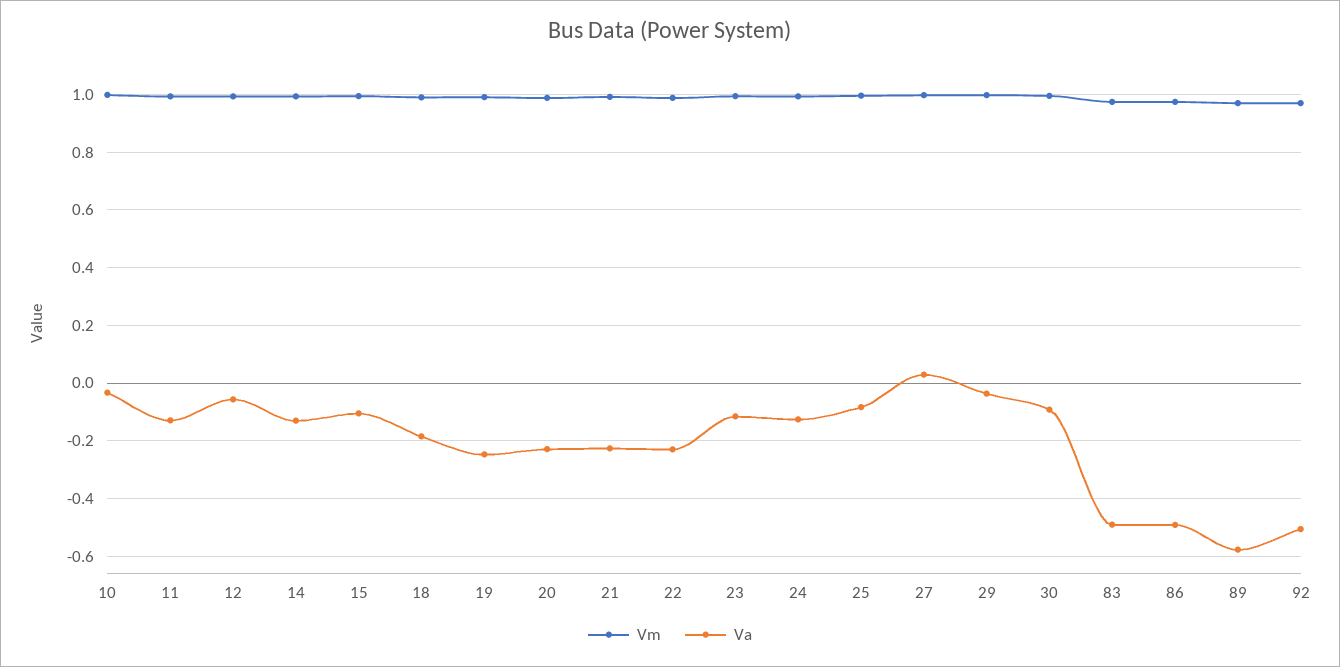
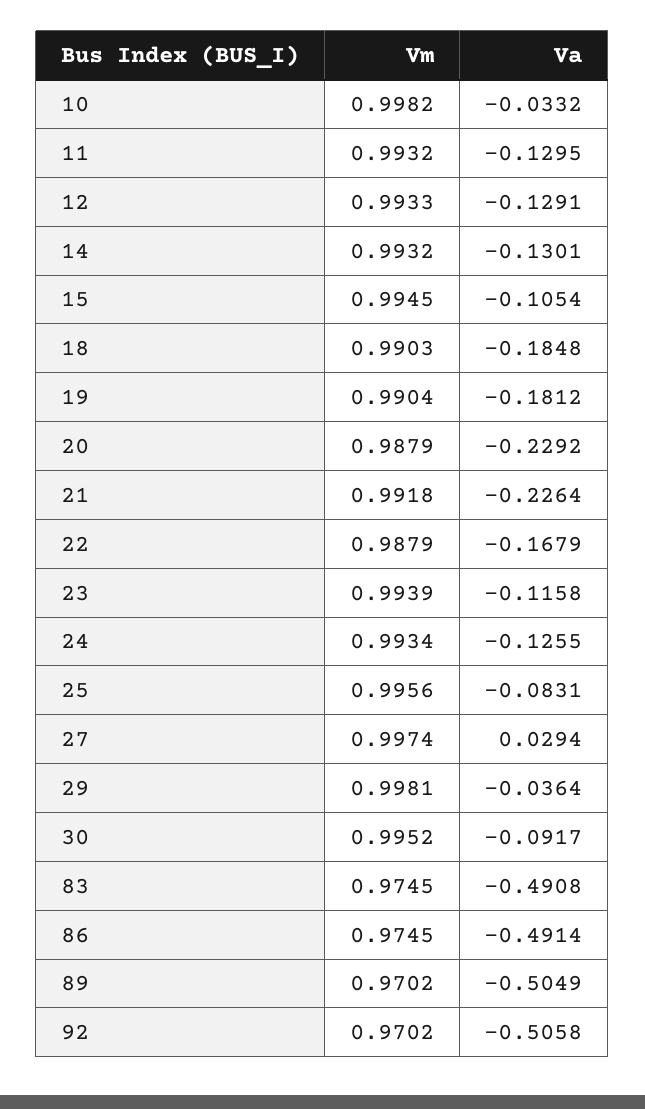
  {
    "Vm": {
      "10": 0.9982,
      "11": 0.9932,
      "12": 0.9933,
      "14": 0.9932,
      "15": 0.9945,
      "18": 0.9903,
      "19": 0.9904,
      "20": 0.9879,
      "21": 0.9918,
      "22": 0.9879,
      "23": 0.9939,
      "24": 0.9934,
      "25": 0.9956,
      "27": 0.9974,
      "29": 0.9981,
      "30": 0.9952,
      "83": 0.9745,
      "86": 0.9745,
      "89": 0.9702,
      "92": 0.9702
    },
    "Va": {
      "10": -0.0332,
      "11": -0.1295,
-     "12": -0.05,
+     "12": -0.1291,
      "14": -0.1301,
      "15": -0.1054,
      "18": -0.1848,
-     "19": -0.25,
+     "19": -0.1812,
      "20": -0.2292,
      "21": -0.2264,
-     "22": -0.225,
+     "22": -0.1679,
      "23": -0.1158,
      "24": -0.1255,
      "25": -0.0831,
      "27": 0.0294,
      "29": -0.0364,
      "30": -0.0917,
      "83": -0.4908,
      "86": -0.4914,
-     "89": -0.575,
+     "89": -0.5049,
      "92": -0.5058
    }
  }

